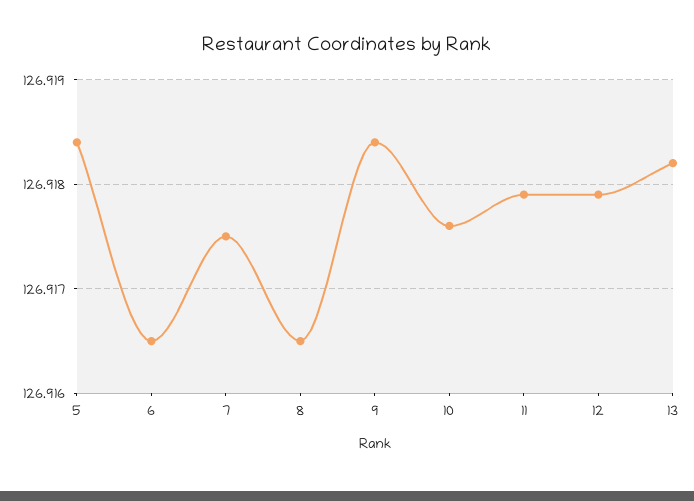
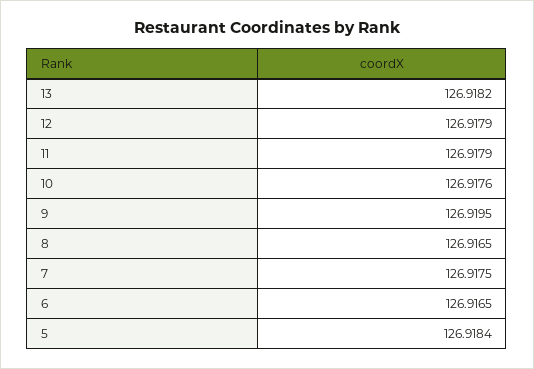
  {
    "5": 126.9184,
    "6": 126.9165,
    "7": 126.9175,
    "8": 126.9165,
-   "9": 126.9184,
+   "9": 126.9195,
    "10": 126.9176,
    "11": 126.9179,
    "12": 126.9179,
    "13": 126.9182
  }

